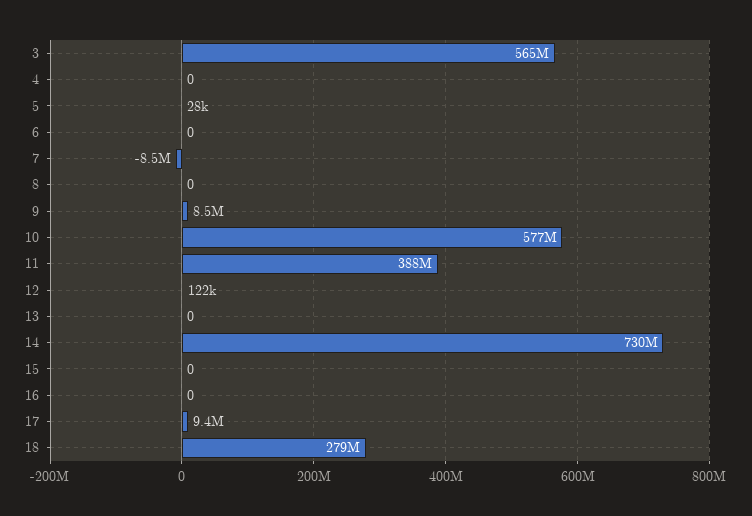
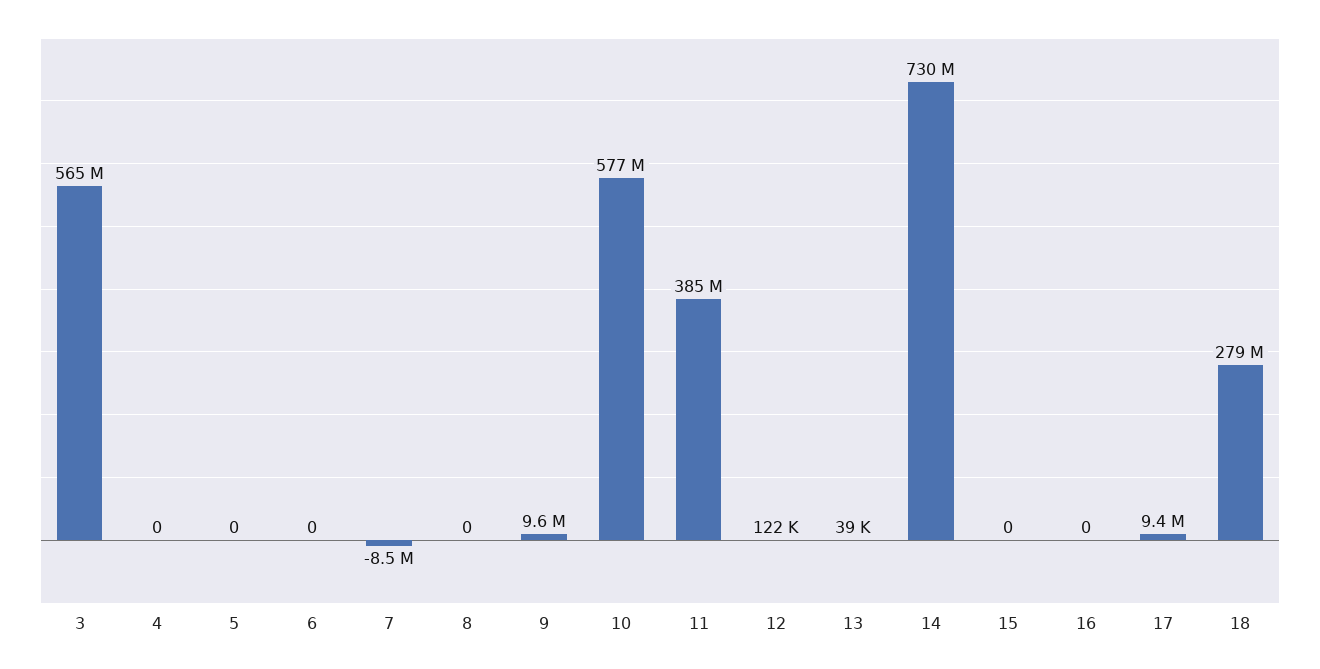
  {
    "3": 565000000,
    "4": 0,
-   "5": 28000,
+   "5": 0,
    "6": 0,
    "7": -8500000,
    "8": 0,
-   "9": 8500000,
+   "9": 9600000,
    "10": 577000000,
-   "11": 388000000,
+   "11": 385000000,
    "12": 122000,
-   "13": 0,
+   "13": 39000,
    "14": 730000000,
    "15": 0,
    "16": 0,
    "17": 9400000,
    "18": 279000000
  }

